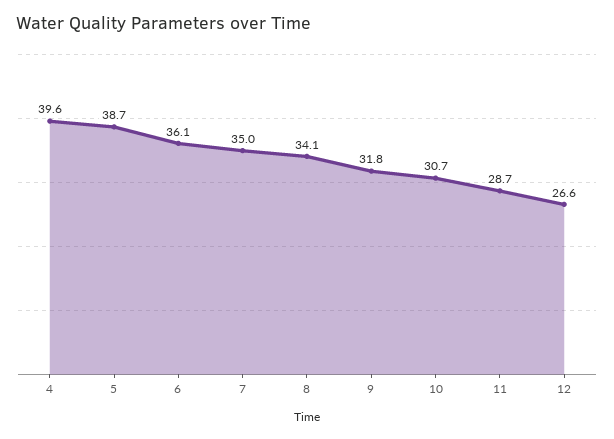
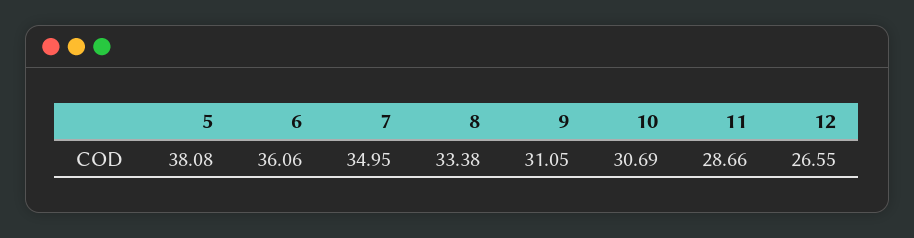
  {
-   "4": 39.6,
-   "5": 38.7,
+   "5": 38.08,
    "6": 36.06,
    "7": 34.95,
-   "8": 34.1,
+   "8": 33.38,
-   "9": 31.8,
+   "9": 31.05,
    "10": 30.69,
    "11": 28.66,
    "12": 26.55
  }

